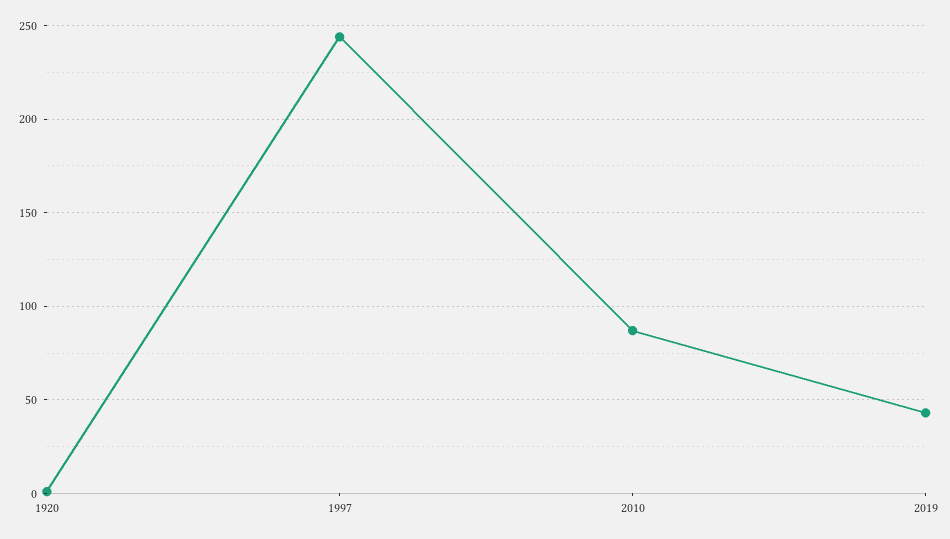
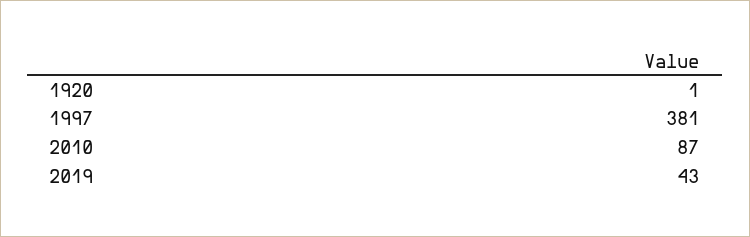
  {
    "1920": 1,
-   "1997": 245,
+   "1997": 381,
    "2010": 87,
    "2019": 43
  }

